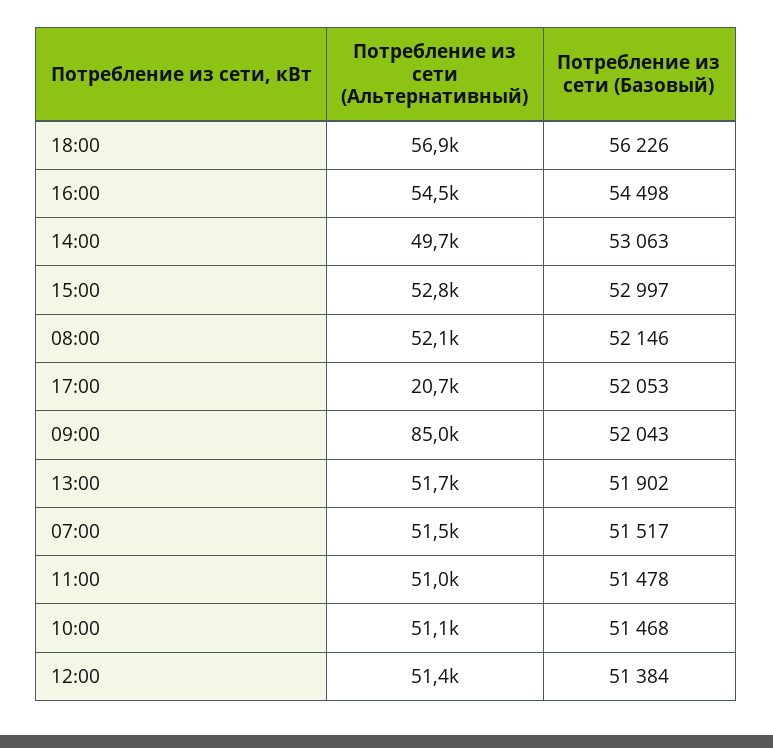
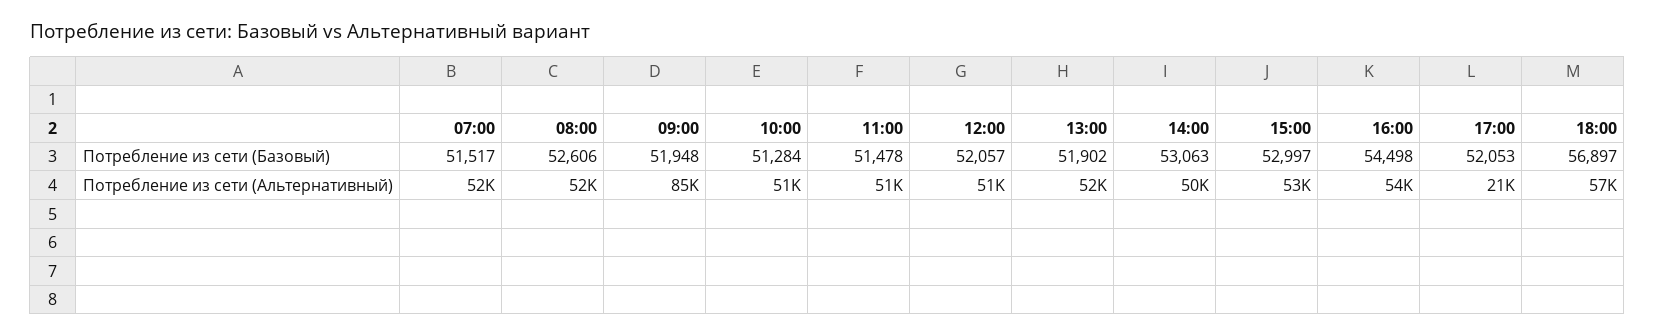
  {
    "Потребление из сети (Альтернативный)": {
      "18:00": 56900,
      "16:00": 54500,
      "14:00": 49700,
      "15:00": 52800,
      "08:00": 52100,
      "17:00": 20700,
      "09:00": 85000,
      "13:00": 51700,
      "07:00": 51500,
      "11:00": 51000,
      "10:00": 51100,
      "12:00": 51400
    },
    "Потребление из сети (Базовый)": {
-     "18:00": 56226,
+     "18:00": 56897,
      "16:00": 54498,
      "14:00": 53063,
      "15:00": 52997,
-     "08:00": 52146,
+     "08:00": 52606,
      "17:00": 52053,
-     "09:00": 52043,
+     "09:00": 51948,
      "13:00": 51902,
      "07:00": 51517,
      "11:00": 51478,
-     "10:00": 51468,
+     "10:00": 51284,
-     "12:00": 51384
+     "12:00": 52057
    }
  }

